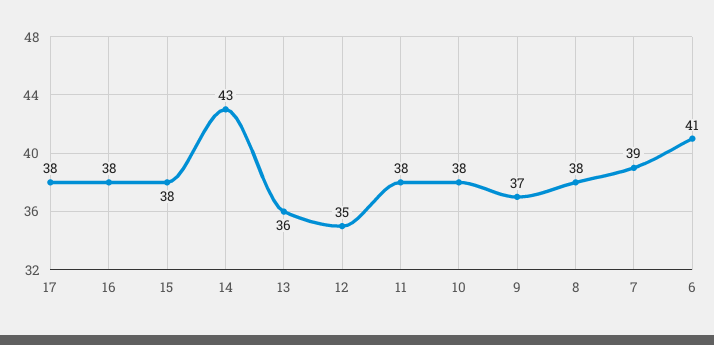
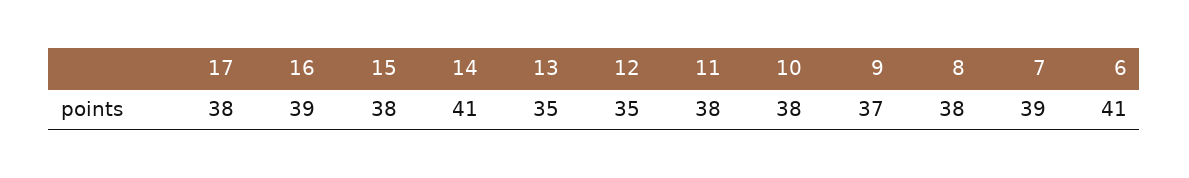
  {
    "17": 38,
-   "16": 38,
+   "16": 39,
    "15": 38,
-   "14": 43,
+   "14": 41,
-   "13": 36,
+   "13": 35,
    "12": 35,
    "11": 38,
    "10": 38,
    "9": 37,
    "8": 38,
    "7": 39,
    "6": 41
  }

